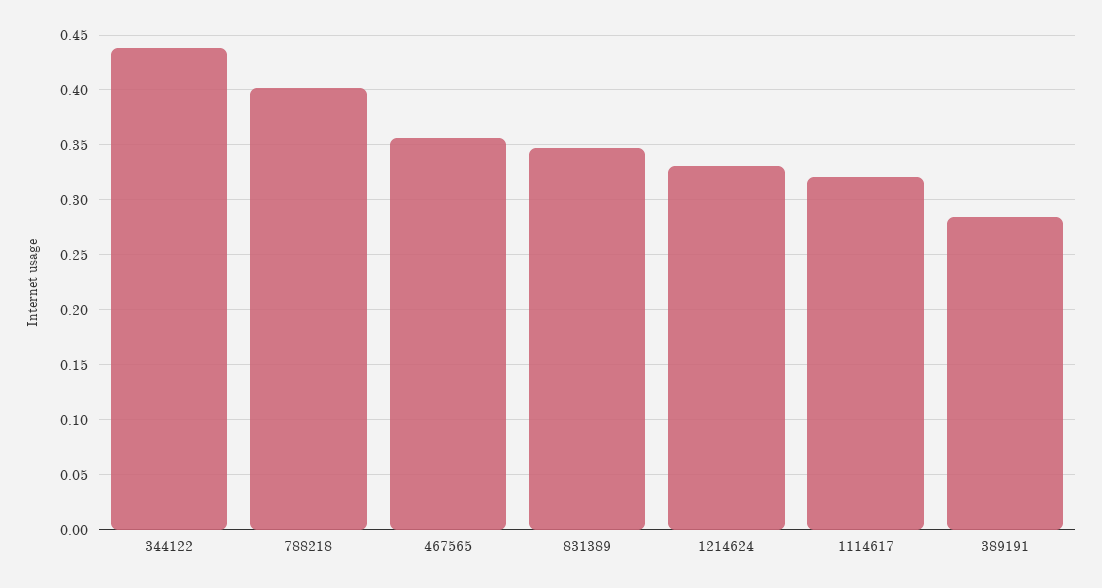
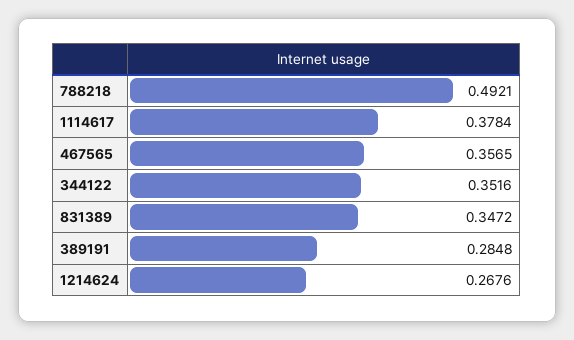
  {
-   "344122": 0.44,
+   "344122": 0.3516,
-   "788218": 0.4,
+   "788218": 0.4921,
    "467565": 0.3565,
    "831389": 0.3472,
-   "1214624": 0.33,
+   "1214624": 0.2676,
-   "1114617": 0.32,
+   "1114617": 0.3784,
    "389191": 0.2848
  }

